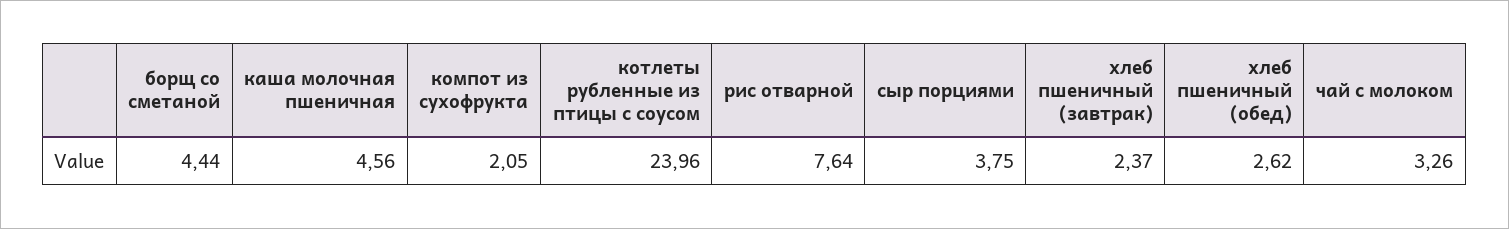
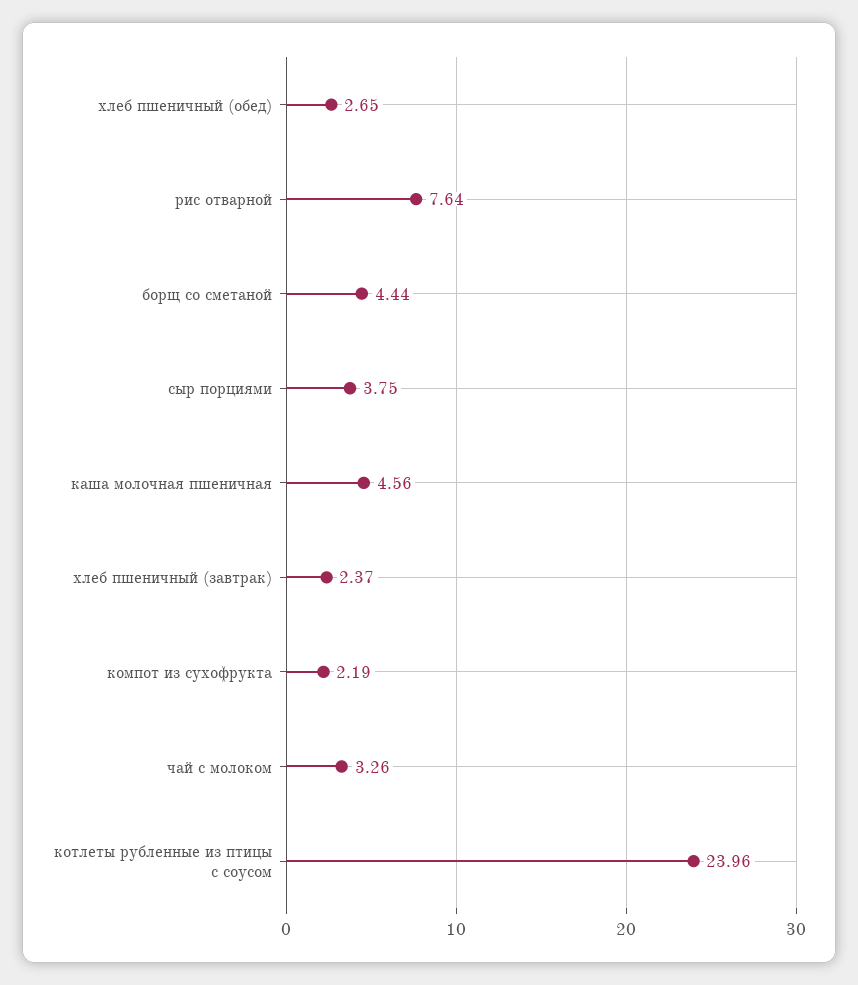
  {
    "борщ со сметаной": 4.44,
    "каша молочная пшеничная": 4.56,
-   "компот из сухофрукта": 2.05,
+   "компот из сухофрукта": 2.19,
    "котлеты рубленные из птицы с соусом": 23.96,
    "рис отварной": 7.64,
    "сыр порциями": 3.75,
    "хлеб пшеничный (завтрак)": 2.37,
-   "хлеб пшеничный (обед)": 2.62,
+   "хлеб пшеничный (обед)": 2.65,
    "чай с молоком": 3.26
  }

